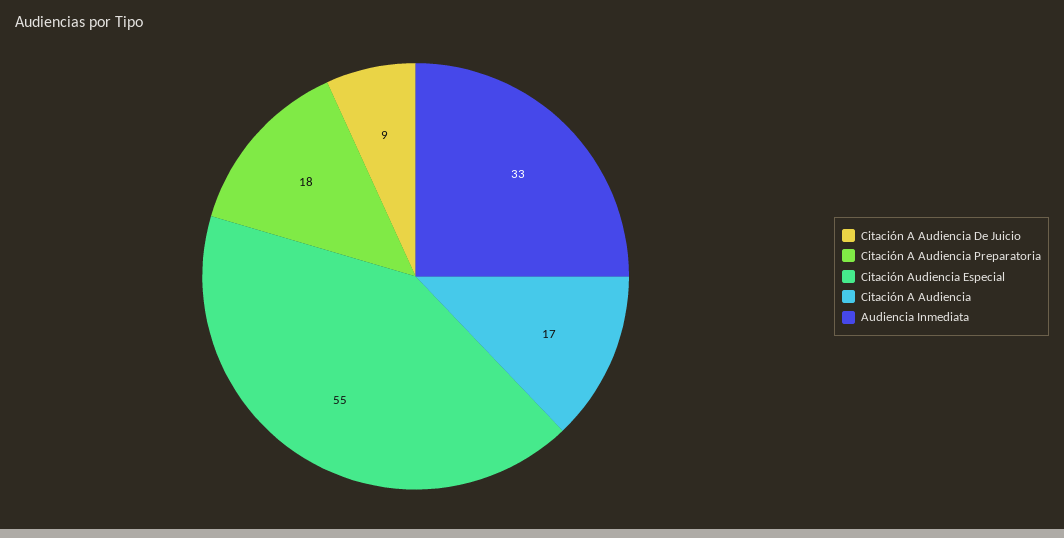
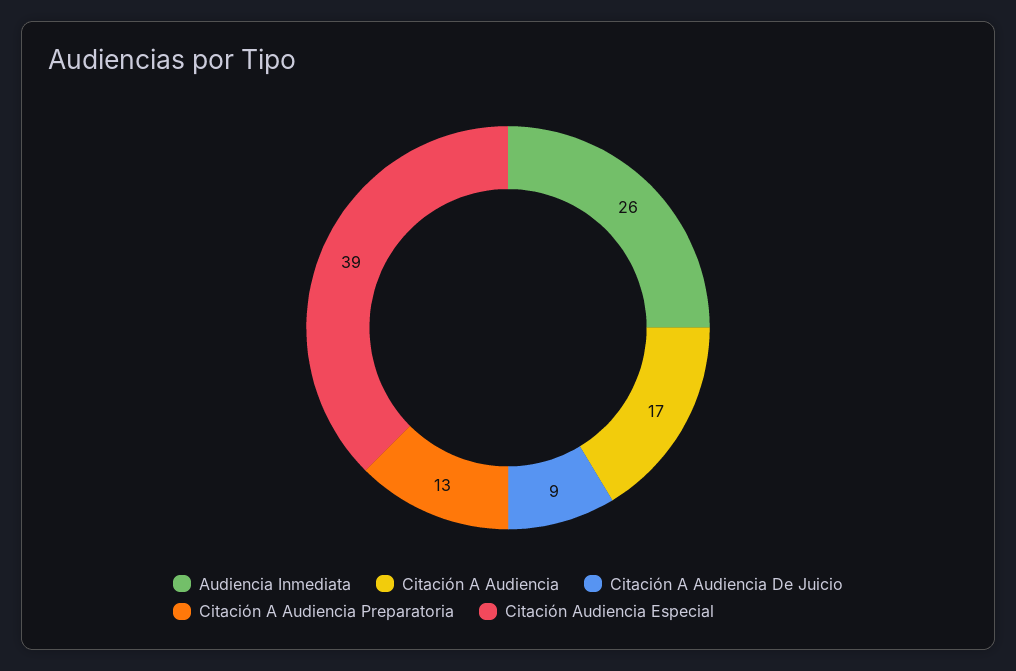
  {
    "Citación A Audiencia De Juicio": 9,
-   "Citación A Audiencia Preparatoria": 18,
+   "Citación A Audiencia Preparatoria": 13,
-   "Citación Audiencia Especial": 55,
+   "Citación Audiencia Especial": 39,
    "Citación A Audiencia": 17,
-   "Audiencia Inmediata": 33
+   "Audiencia Inmediata": 26
  }

